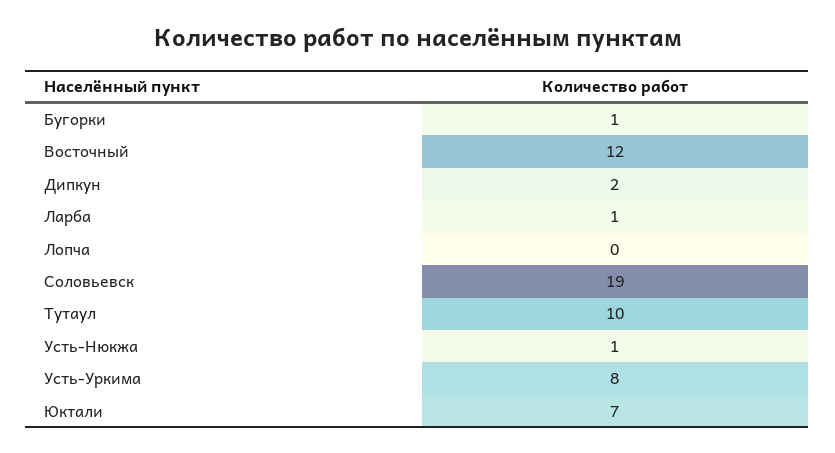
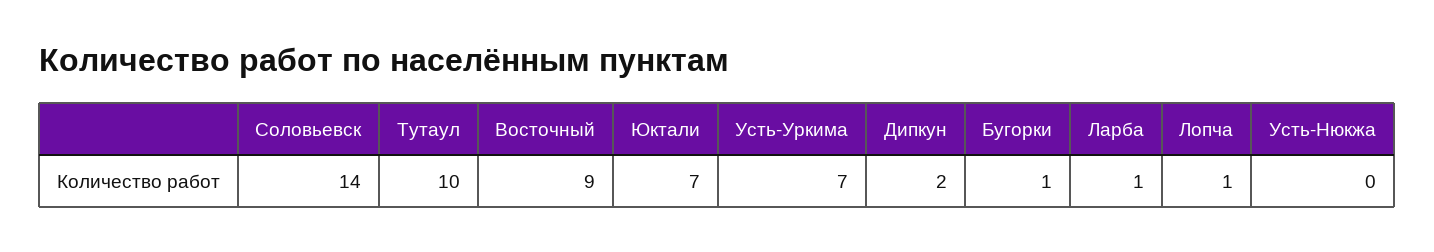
  {
    "Бугорки": 1,
-   "Восточный": 12,
+   "Восточный": 9,
    "Дипкун": 2,
    "Ларба": 1,
-   "Лопча": 0,
+   "Лопча": 1,
-   "Соловьевск": 19,
+   "Соловьевск": 14,
    "Тутаул": 10,
-   "Усть-Нюкжа": 1,
+   "Усть-Нюкжа": 0,
-   "Усть-Уркима": 8,
+   "Усть-Уркима": 7,
    "Юктали": 7
  }

